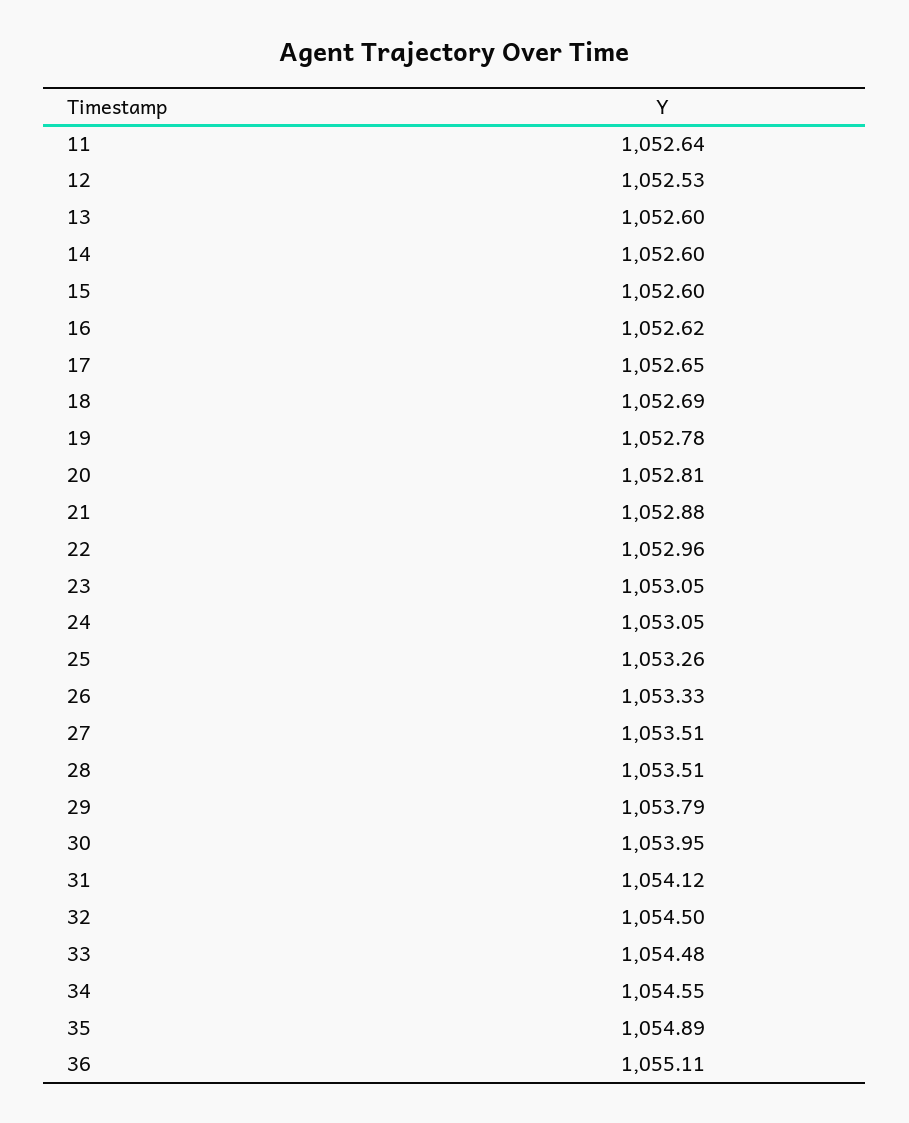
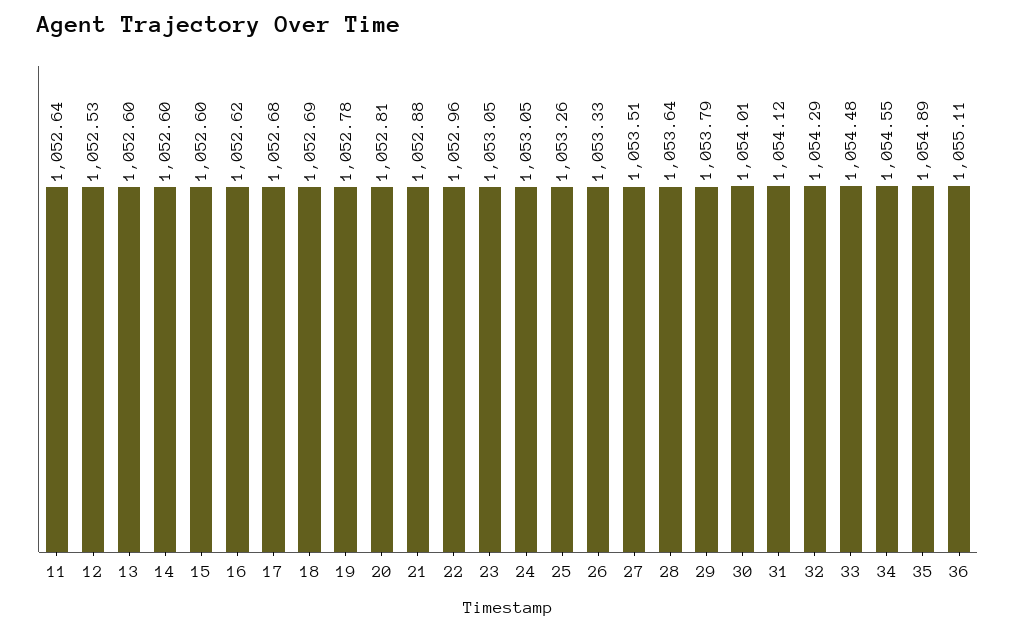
  {
    "11": 1052.64,
    "12": 1052.53,
    "13": 1052.6,
    "14": 1052.6,
    "15": 1052.6,
    "16": 1052.62,
-   "17": 1052.65,
+   "17": 1052.68,
    "18": 1052.69,
    "19": 1052.78,
    "20": 1052.81,
    "21": 1052.88,
    "22": 1052.96,
    "23": 1053.05,
    "24": 1053.05,
    "25": 1053.26,
    "26": 1053.33,
    "27": 1053.51,
-   "28": 1053.51,
+   "28": 1053.64,
    "29": 1053.79,
-   "30": 1053.95,
+   "30": 1054.01,
    "31": 1054.12,
-   "32": 1054.5,
+   "32": 1054.29,
    "33": 1054.48,
    "34": 1054.55,
    "35": 1054.89,
    "36": 1055.11
  }

